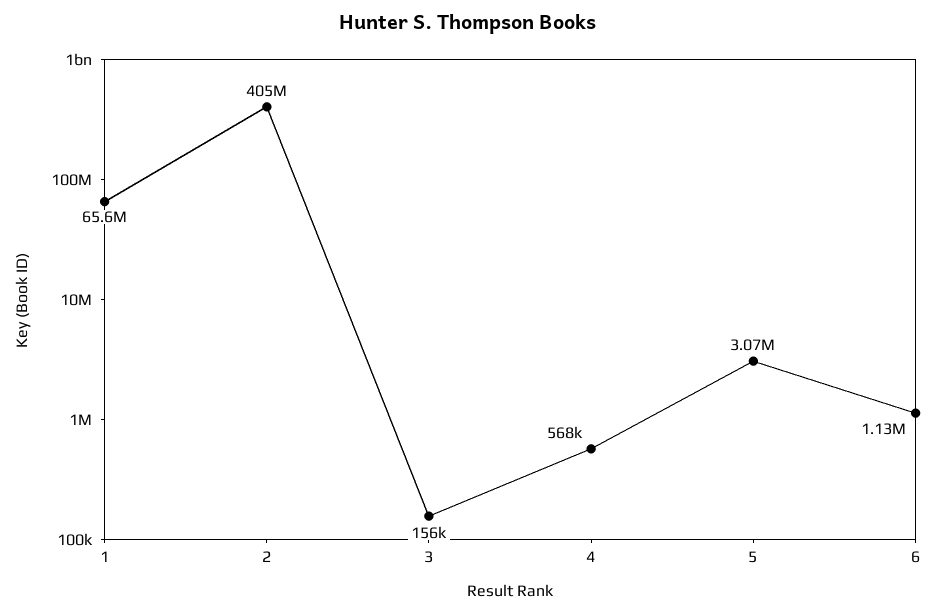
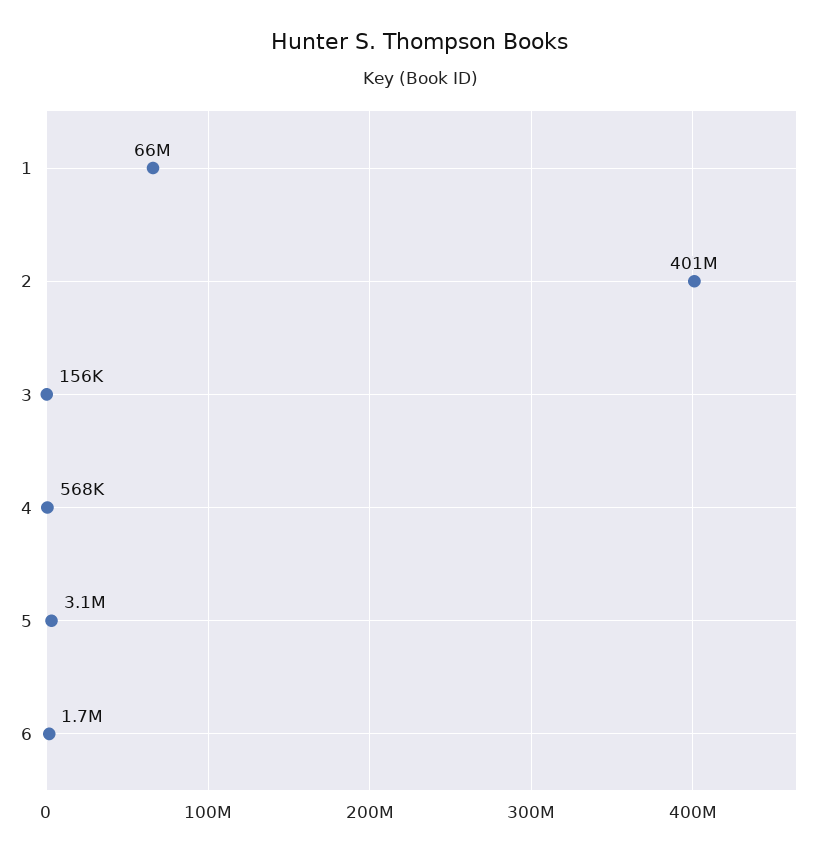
  {
    "1": 65600000,
-   "2": 405000000,
+   "2": 401000000,
    "3": 156000,
    "4": 568000,
    "5": 3070000,
-   "6": 1130000
+   "6": 1700000
  }

